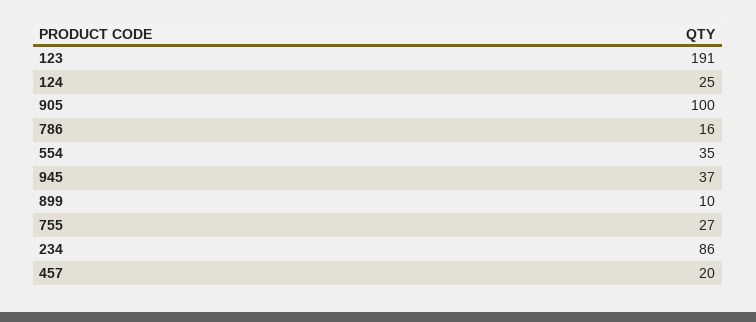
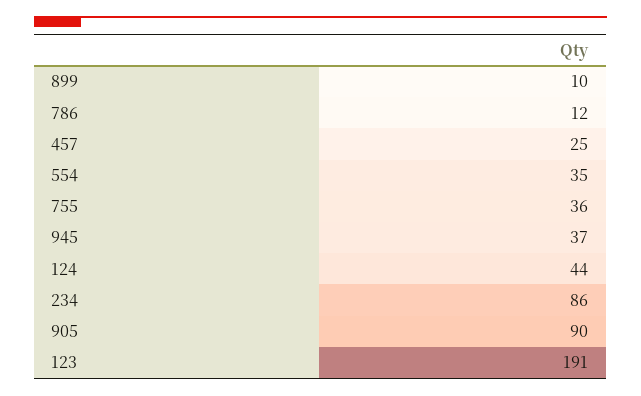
  {
    "123": 191,
-   "124": 25,
+   "124": 44,
-   "905": 100,
+   "905": 90,
-   "786": 16,
+   "786": 12,
    "554": 35,
    "945": 37,
    "899": 10,
-   "755": 27,
+   "755": 36,
    "234": 86,
-   "457": 20
+   "457": 25
  }

